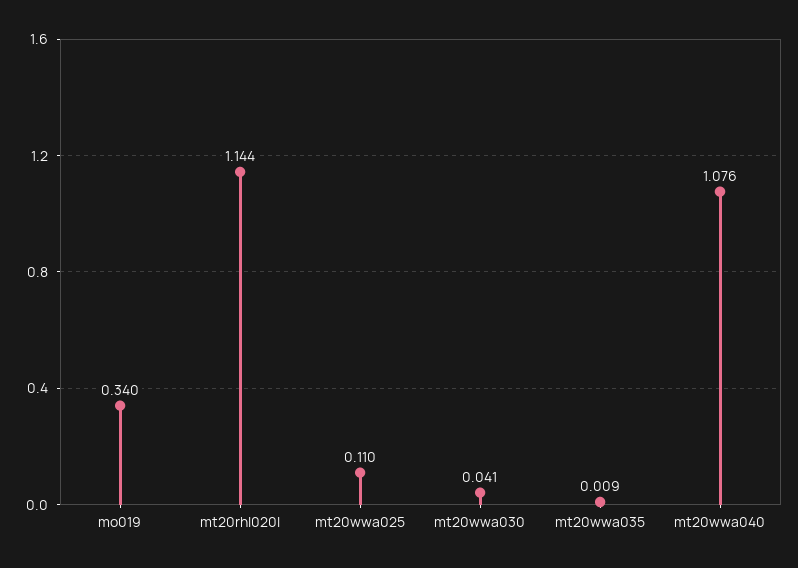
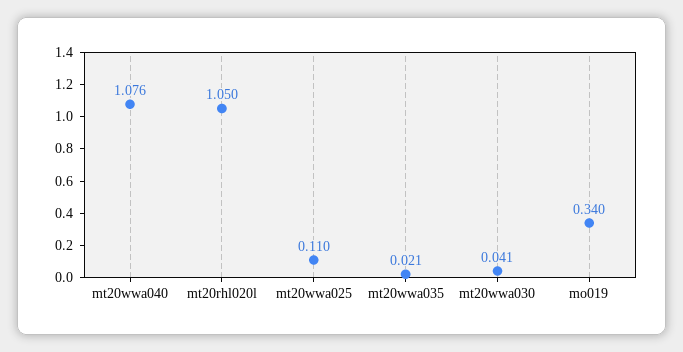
  {
    "mo019": 0.34,
-   "mt20rhl020l": 1.144,
+   "mt20rhl020l": 1.05,
    "mt20wwa025": 0.11,
    "mt20wwa030": 0.041,
-   "mt20wwa035": 0.009,
+   "mt20wwa035": 0.021,
    "mt20wwa040": 1.076
  }

